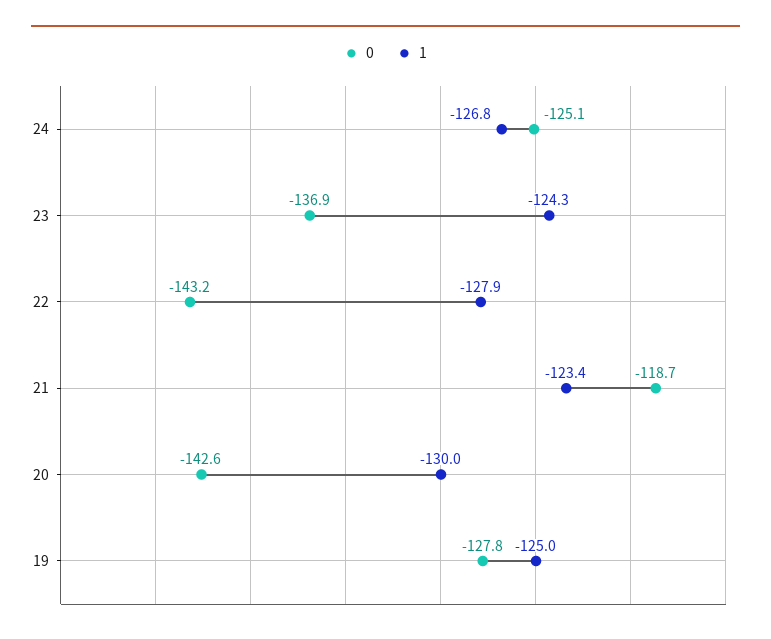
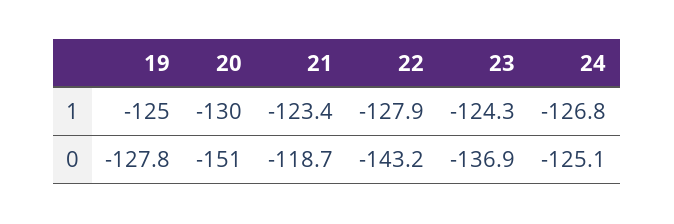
  {
    "0": {
      "24": -125.1,
      "23": -136.9,
      "22": -143.2,
      "21": -118.7,
-     "20": -142.6,
+     "20": -151,
      "19": -127.8
    },
    "1": {
      "24": -126.8,
      "23": -124.3,
      "22": -127.9,
      "21": -123.4,
      "20": -130,
      "19": -125
    }
  }

